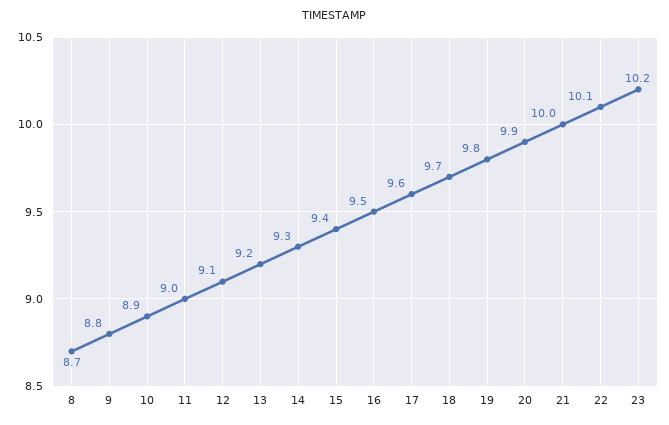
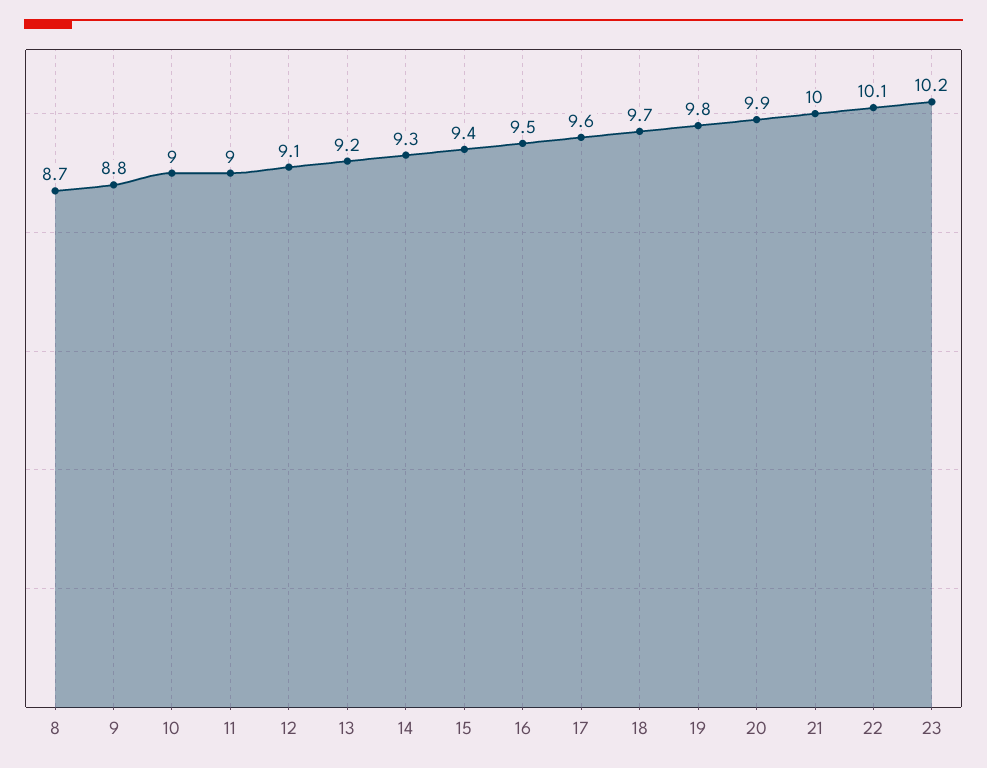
  {
    "8": 8.7,
    "9": 8.8,
-   "10": 8.9,
+   "10": 9,
    "11": 9,
    "12": 9.1,
    "13": 9.2,
    "14": 9.3,
    "15": 9.4,
    "16": 9.5,
    "17": 9.6,
    "18": 9.7,
    "19": 9.8,
    "20": 9.9,
    "21": 10,
    "22": 10.1,
    "23": 10.2
  }

